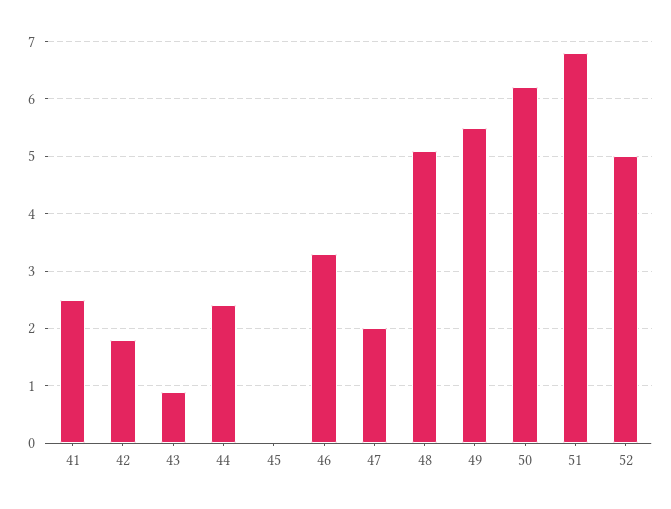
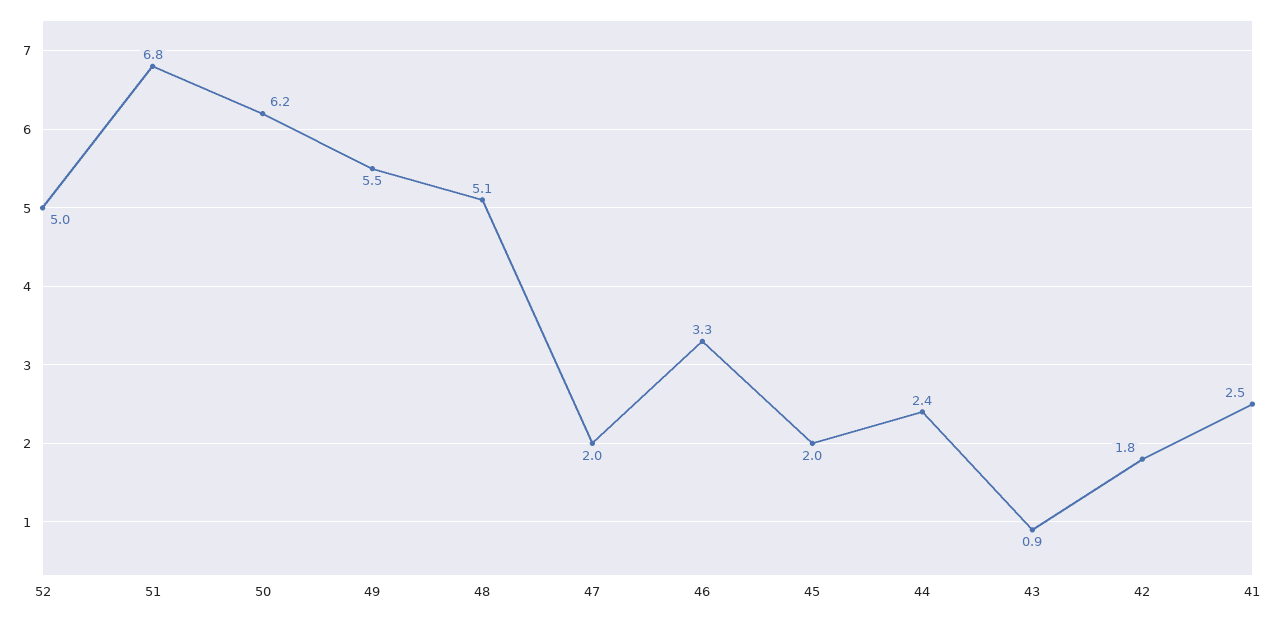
  {
    "41": 2.5,
    "42": 1.8,
    "43": 0.9,
    "44": 2.4,
-   "45": 0,
+   "45": 2,
    "46": 3.3,
    "47": 2,
    "48": 5.1,
    "49": 5.5,
    "50": 6.2,
    "51": 6.8,
    "52": 5
  }

